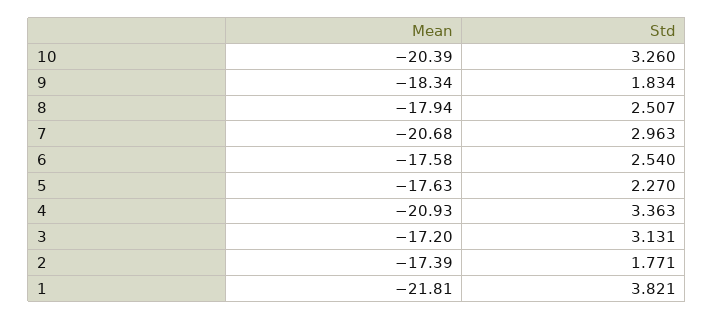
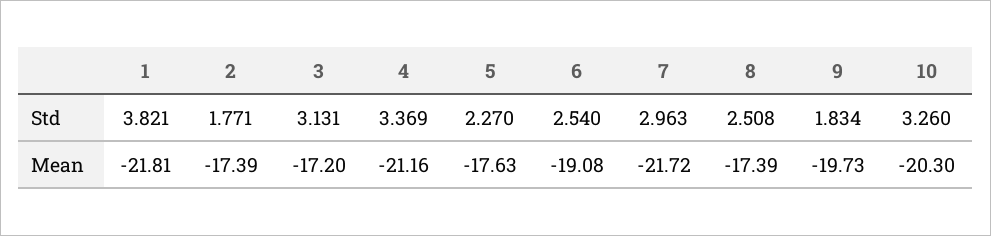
  {
    "Mean": {
-     "10": -20.39,
+     "10": -20.3,
-     "9": -18.34,
+     "9": -19.73,
-     "8": -17.94,
+     "8": -17.39,
-     "7": -20.68,
+     "7": -21.72,
-     "6": -17.58,
+     "6": -19.08,
      "5": -17.63,
-     "4": -20.93,
+     "4": -21.16,
      "3": -17.2,
      "2": -17.39,
      "1": -21.81
    },
    "Std": {
      "10": 3.26,
      "9": 1.834,
-     "8": 2.507,
+     "8": 2.508,
      "7": 2.963,
      "6": 2.54,
      "5": 2.27,
-     "4": 3.363,
+     "4": 3.369,
      "3": 3.131,
      "2": 1.771,
      "1": 3.821
    }
  }

